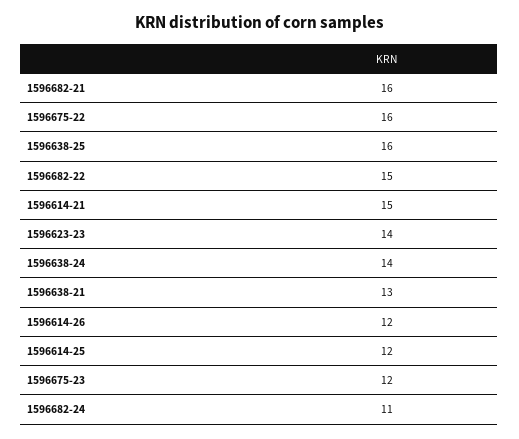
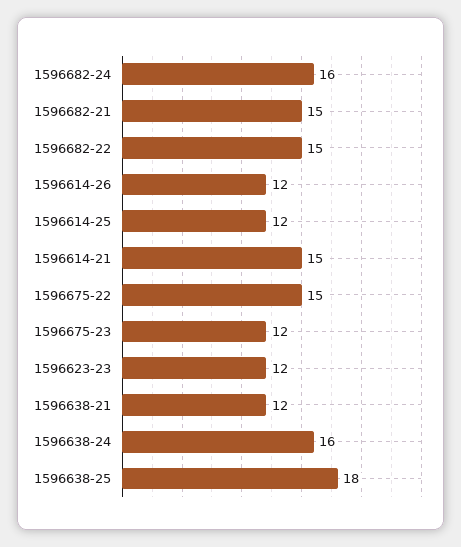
  {
-   "1596682-21": 16,
+   "1596682-21": 15,
-   "1596675-22": 16,
+   "1596675-22": 15,
-   "1596638-25": 16,
+   "1596638-25": 18,
    "1596682-22": 15,
    "1596614-21": 15,
-   "1596623-23": 14,
+   "1596623-23": 12,
-   "1596638-24": 14,
+   "1596638-24": 16,
-   "1596638-21": 13,
+   "1596638-21": 12,
    "1596614-26": 12,
    "1596614-25": 12,
    "1596675-23": 12,
-   "1596682-24": 11
+   "1596682-24": 16
  }

